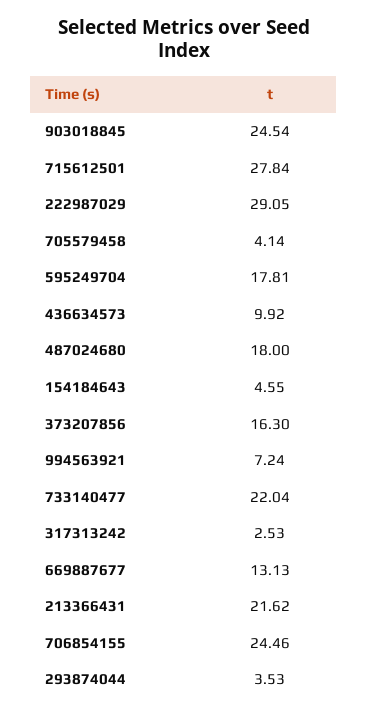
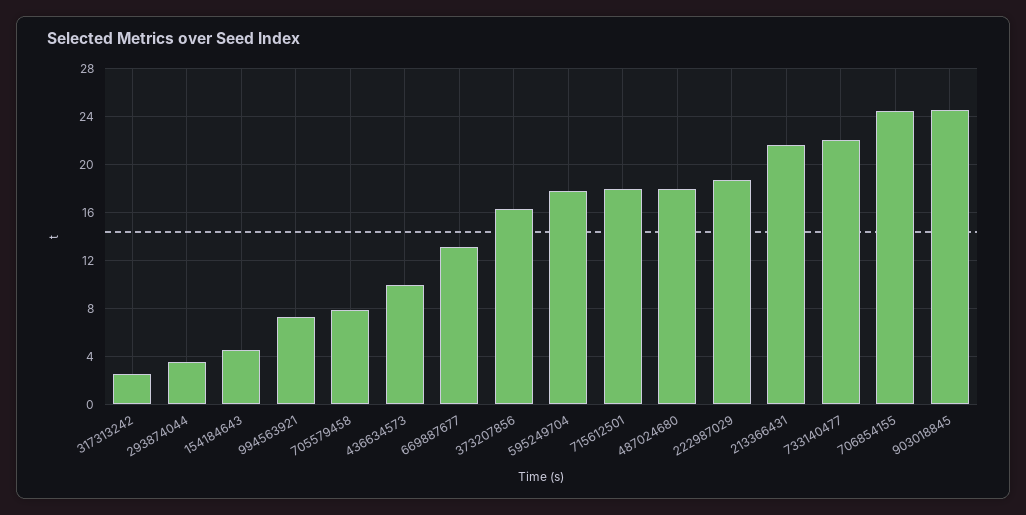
  {
    "903018845": 24.54,
-   "715612501": 27.84,
+   "715612501": 18,
-   "222987029": 29.05,
+   "222987029": 19,
-   "705579458": 4.14,
+   "705579458": 8,
    "595249704": 17.81,
    "436634573": 9.92,
    "487024680": 18,
    "154184643": 4.55,
    "373207856": 16.3,
    "994563921": 7.24,
    "733140477": 22.04,
    "317313242": 2.53,
    "669887677": 13.13,
    "213366431": 21.62,
    "706854155": 24.46,
    "293874044": 3.53
  }

